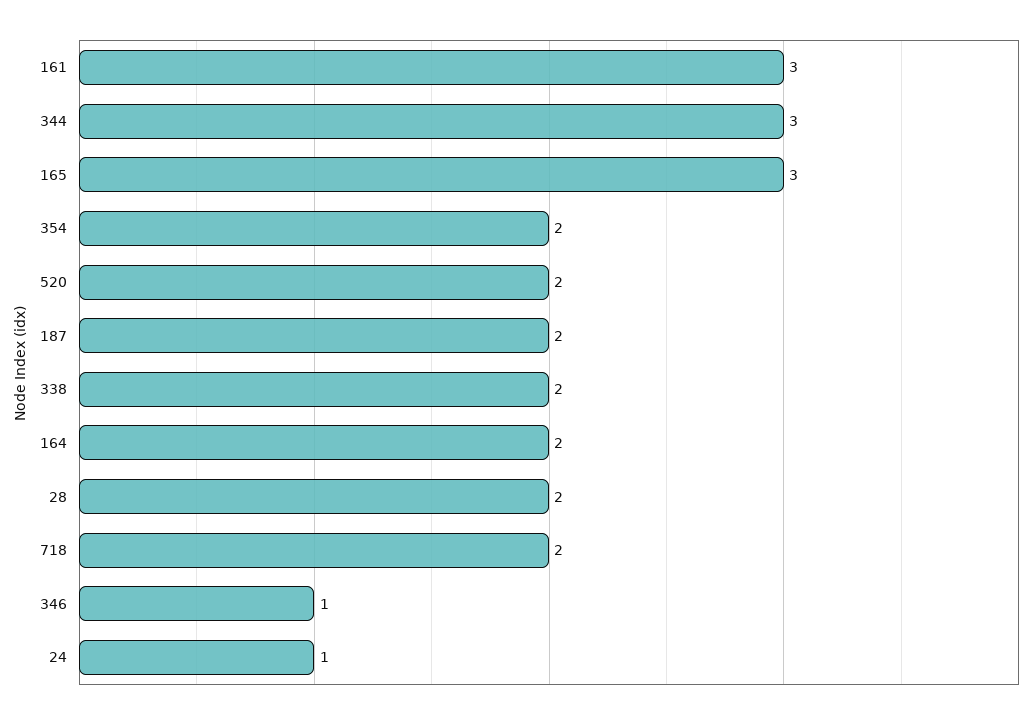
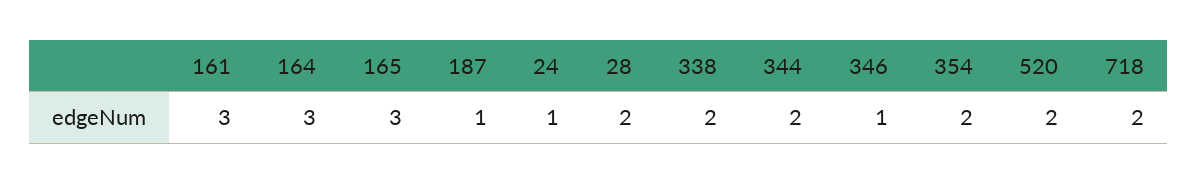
  {
    "161": 3,
-   "344": 3,
+   "344": 2,
    "165": 3,
    "354": 2,
    "520": 2,
-   "187": 2,
+   "187": 1,
    "338": 2,
-   "164": 2,
+   "164": 3,
    "28": 2,
    "718": 2,
    "346": 1,
    "24": 1
  }

